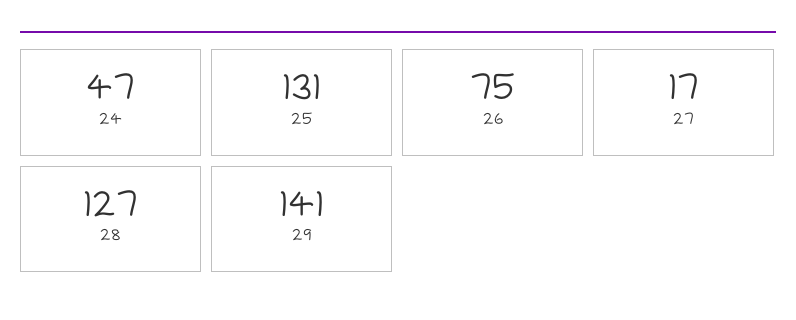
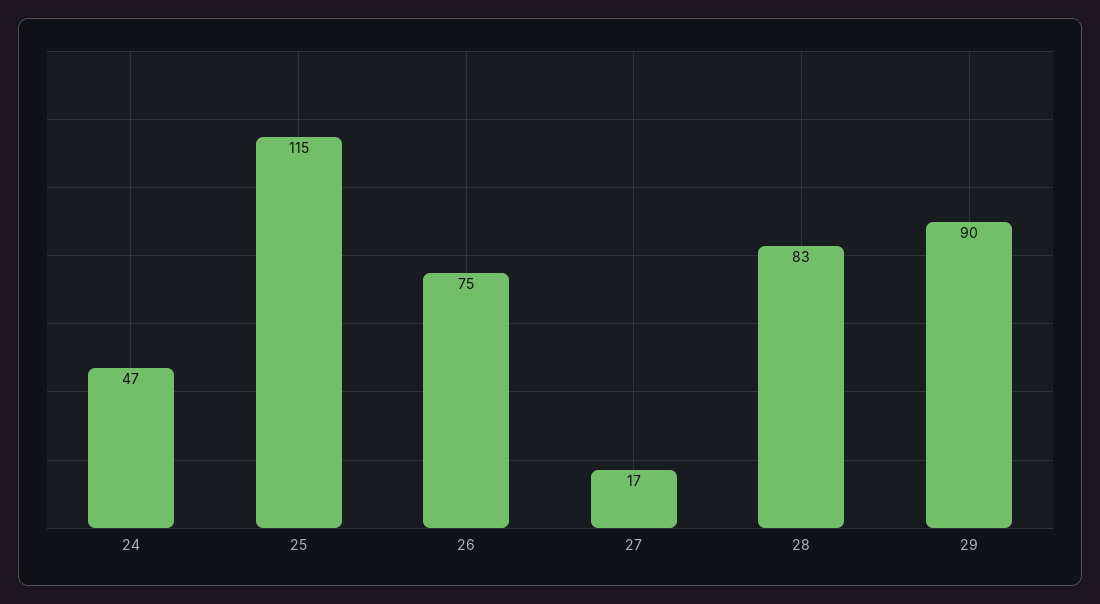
  {
    "24": 47,
-   "25": 131,
+   "25": 115,
    "26": 75,
    "27": 17,
-   "28": 127,
+   "28": 83,
-   "29": 141
+   "29": 90
  }

